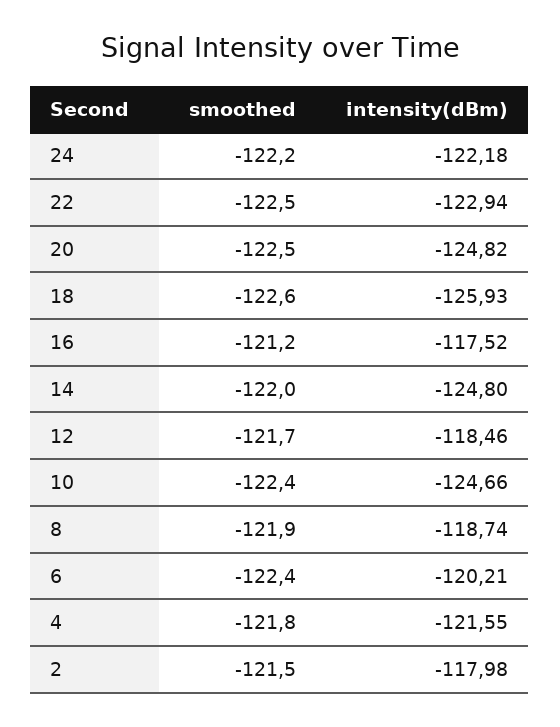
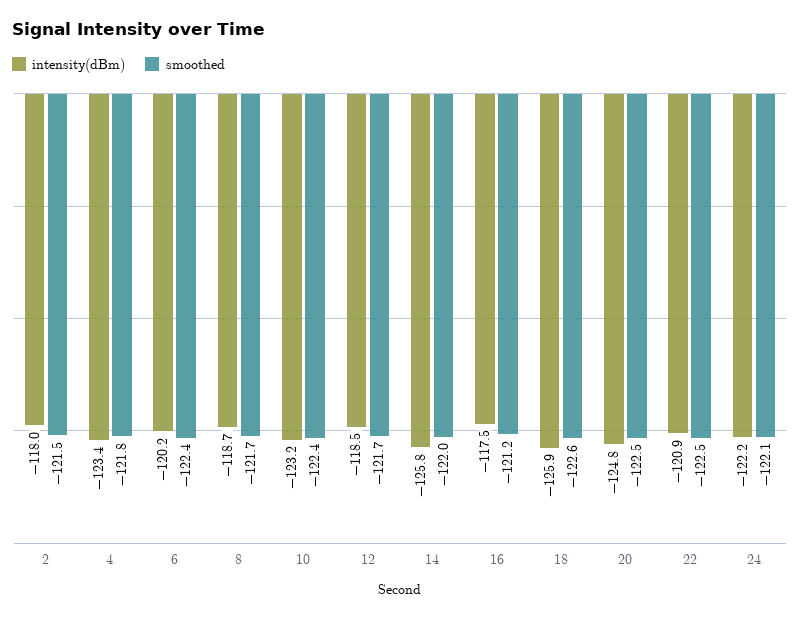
  {
    "smoothed": {
-     "24": -122.2,
+     "24": -122.1,
      "22": -122.5,
      "20": -122.5,
      "18": -122.6,
      "16": -121.2,
      "14": -122,
      "12": -121.7,
      "10": -122.4,
-     "8": -121.9,
+     "8": -121.7,
      "6": -122.4,
      "4": -121.8,
      "2": -121.5
    },
    "intensity(dBm)": {
      "24": -122.18,
-     "22": -122.94,
+     "22": -120.9,
      "20": -124.82,
      "18": -125.93,
      "16": -117.52,
-     "14": -124.8,
+     "14": -125.8,
      "12": -118.46,
-     "10": -124.66,
+     "10": -123.2,
      "8": -118.74,
      "6": -120.21,
-     "4": -121.55,
+     "4": -123.4,
      "2": -117.98
    }
  }

